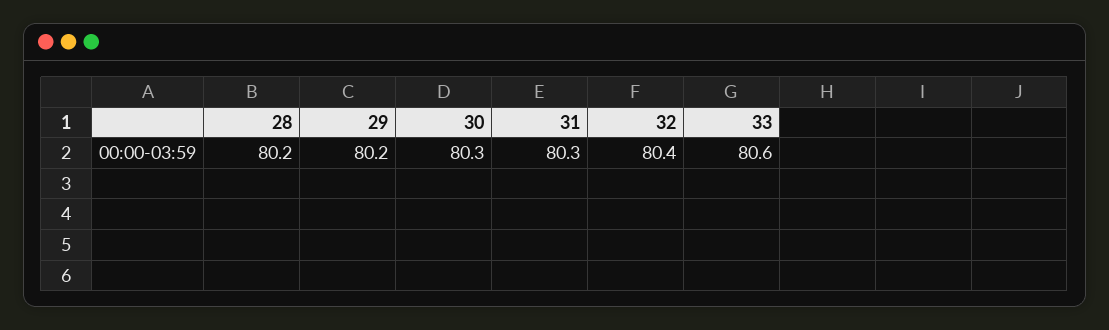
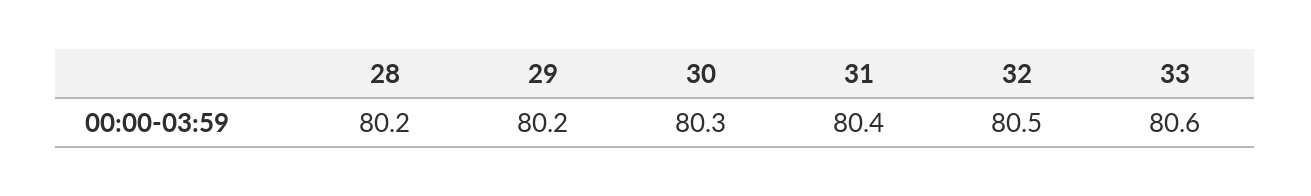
  {
    "28": 80.2,
    "29": 80.2,
    "30": 80.3,
-   "31": 80.3,
+   "31": 80.4,
-   "32": 80.4,
+   "32": 80.5,
    "33": 80.6
  }

